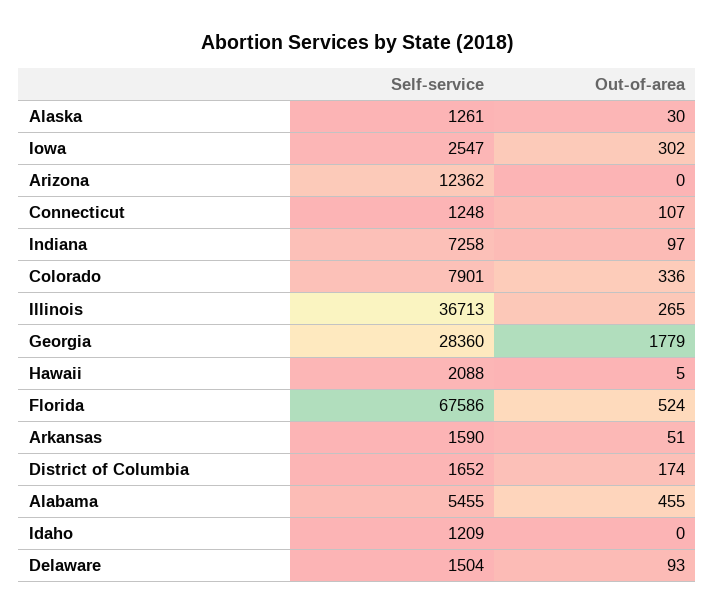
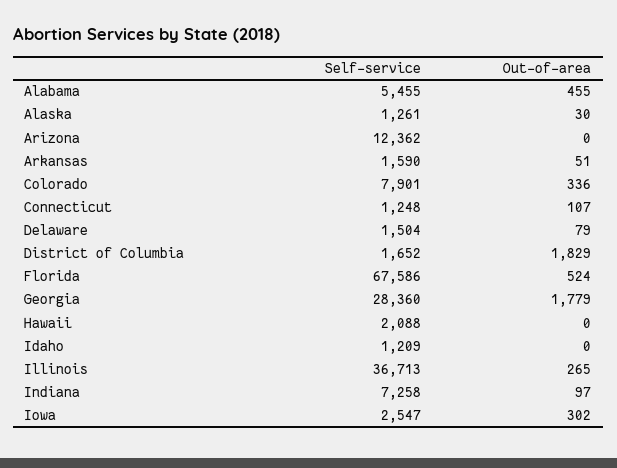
  {
    "Self-service": {
      "Alaska": 1261,
      "Iowa": 2547,
      "Arizona": 12362,
      "Connecticut": 1248,
      "Indiana": 7258,
      "Colorado": 7901,
      "Illinois": 36713,
      "Georgia": 28360,
      "Hawaii": 2088,
      "Florida": 67586,
      "Arkansas": 1590,
      "District of Columbia": 1652,
      "Alabama": 5455,
      "Idaho": 1209,
      "Delaware": 1504
    },
    "Out-of-area": {
      "Alaska": 30,
      "Iowa": 302,
      "Arizona": 0,
      "Connecticut": 107,
      "Indiana": 97,
      "Colorado": 336,
      "Illinois": 265,
      "Georgia": 1779,
-     "Hawaii": 5,
+     "Hawaii": 0,
      "Florida": 524,
      "Arkansas": 51,
-     "District of Columbia": 174,
+     "District of Columbia": 1829,
      "Alabama": 455,
      "Idaho": 0,
-     "Delaware": 93
+     "Delaware": 79
    }
  }

